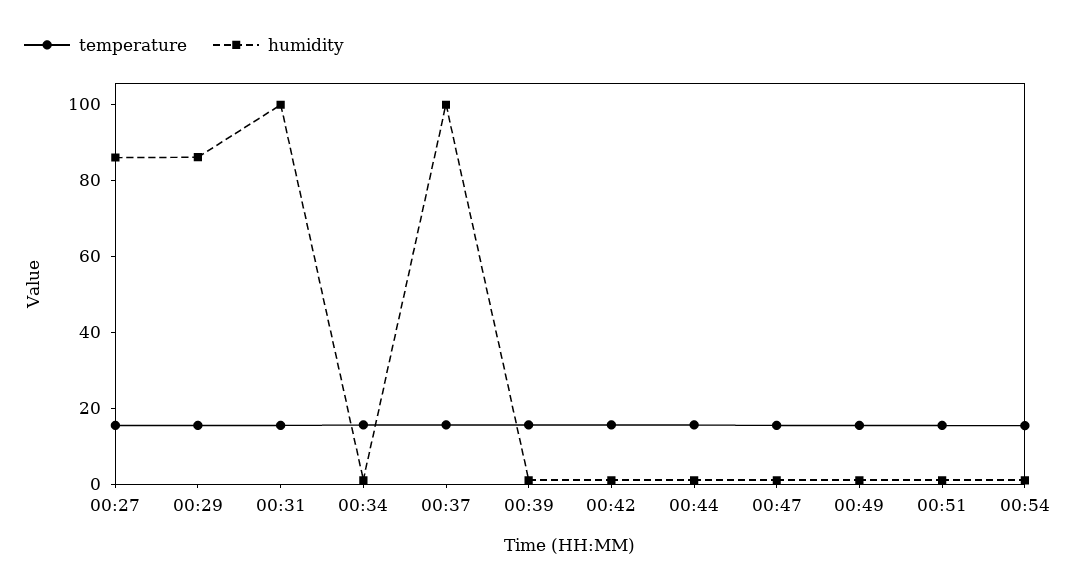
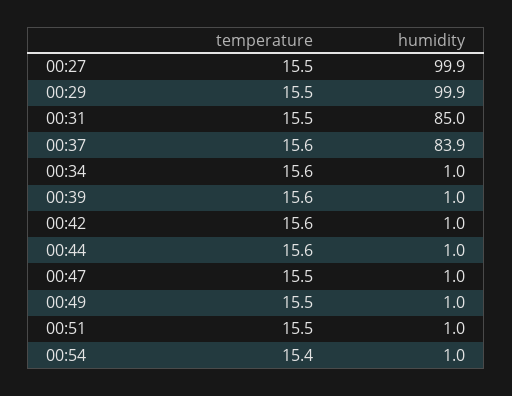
  {
    "temperature": {
      "00:27": 15.5,
      "00:29": 15.5,
      "00:31": 15.5,
      "00:34": 15.6,
      "00:37": 15.6,
      "00:39": 15.6,
      "00:42": 15.6,
      "00:44": 15.6,
      "00:47": 15.5,
      "00:49": 15.5,
      "00:51": 15.5,
      "00:54": 15.4
    },
    "humidity": {
-     "00:27": 85,
+     "00:27": 99.9,
-     "00:29": 85,
+     "00:29": 99.9,
-     "00:31": 100,
+     "00:31": 85,
      "00:34": 1,
-     "00:37": 100,
+     "00:37": 83.9,
      "00:39": 1,
      "00:42": 1,
      "00:44": 1,
      "00:47": 1,
      "00:49": 1,
      "00:51": 1,
      "00:54": 1
    }
  }

